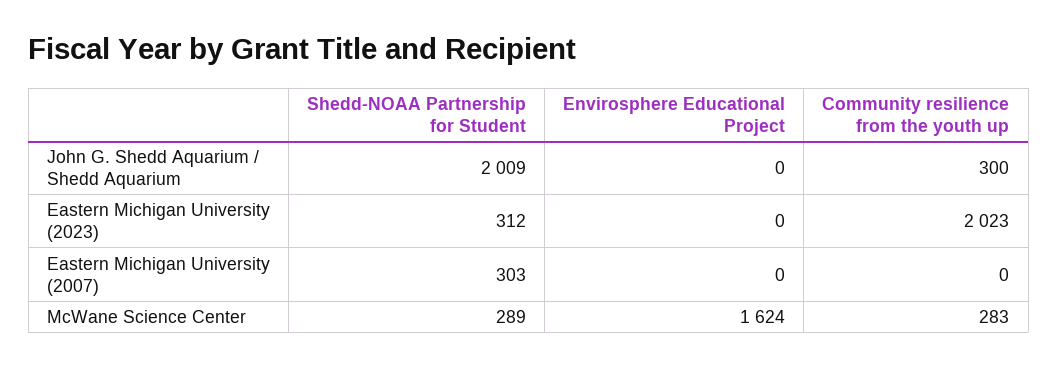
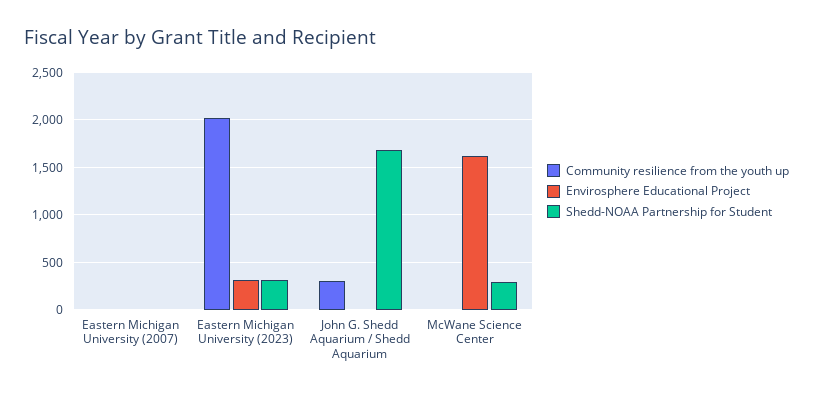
  {
    "Shedd-NOAA Partnership for Student": {
-     "John G. Shedd Aquarium / Shedd Aquarium": 2009,
+     "John G. Shedd Aquarium / Shedd Aquarium": 1700,
      "Eastern Michigan University (2023)": 312,
-     "Eastern Michigan University (2007)": 303,
+     "Eastern Michigan University (2007)": 0,
      "McWane Science Center": 289
    },
    "Envirosphere Educational Project": {
      "John G. Shedd Aquarium / Shedd Aquarium": 0,
-     "Eastern Michigan University (2023)": 0,
+     "Eastern Michigan University (2023)": 300,
      "Eastern Michigan University (2007)": 0,
      "McWane Science Center": 1624
    },
    "Community resilience from the youth up": {
      "John G. Shedd Aquarium / Shedd Aquarium": 300,
      "Eastern Michigan University (2023)": 2023,
      "Eastern Michigan University (2007)": 0,
-     "McWane Science Center": 283
+     "McWane Science Center": 0
    }
  }

